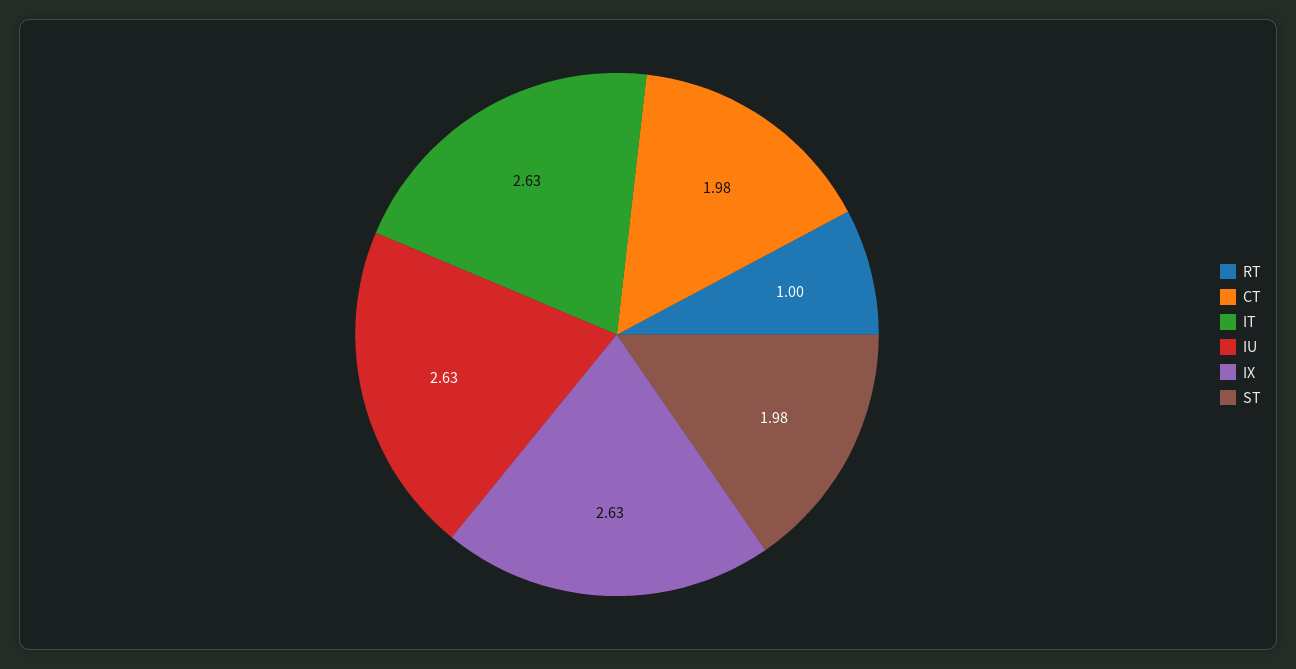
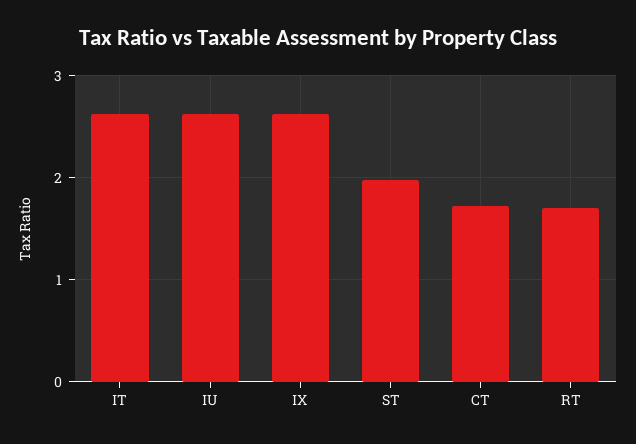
  {
-   "RT": 1,
+   "RT": 1.7,
-   "CT": 1.98,
+   "CT": 1.7,
    "IT": 2.63,
    "IU": 2.63,
    "IX": 2.63,
    "ST": 1.98
  }

